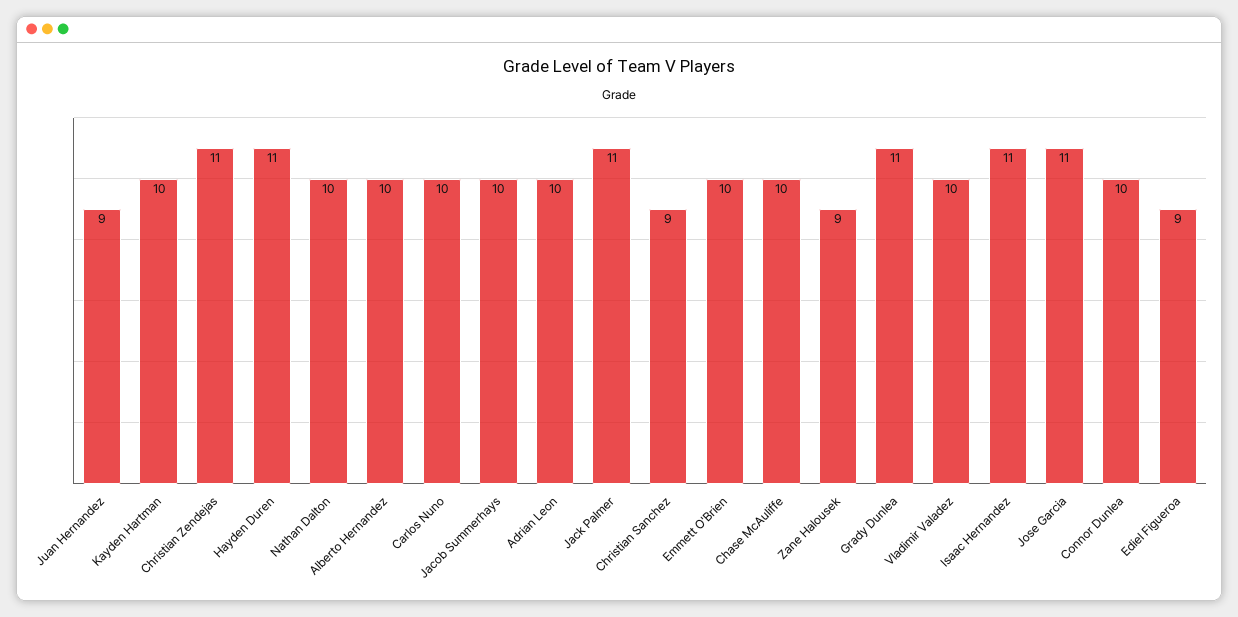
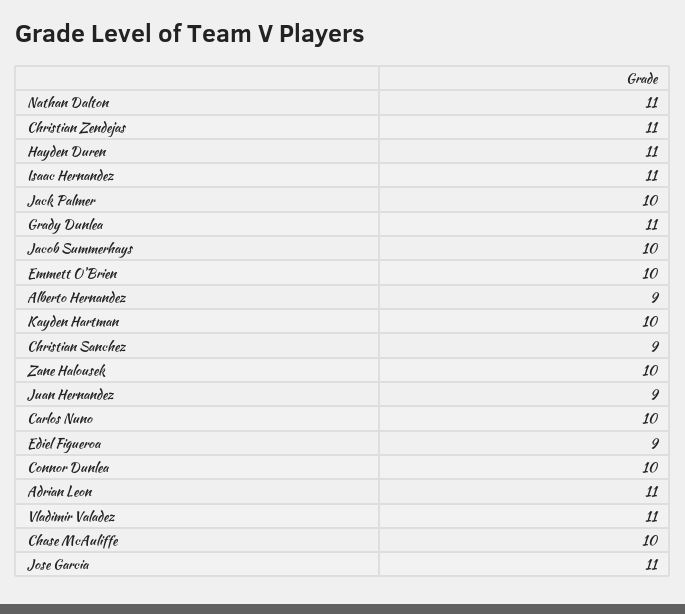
  {
    "Juan Hernandez": 9,
    "Kayden Hartman": 10,
    "Christian Zendejas": 11,
    "Hayden Duren": 11,
-   "Nathan Dalton": 10,
+   "Nathan Dalton": 11,
-   "Alberto Hernandez": 10,
+   "Alberto Hernandez": 9,
    "Carlos Nuno": 10,
    "Jacob Summerhays": 10,
-   "Adrian Leon": 10,
+   "Adrian Leon": 11,
-   "Jack Palmer": 11,
+   "Jack Palmer": 10,
    "Christian Sanchez": 9,
    "Emmett O'Brien": 10,
    "Chase McAuliffe": 10,
-   "Zane Halousek": 9,
+   "Zane Halousek": 10,
    "Grady Dunlea": 11,
-   "Vladimir Valadez": 10,
+   "Vladimir Valadez": 11,
    "Isaac Hernandez": 11,
    "Jose Garcia": 11,
    "Connor Dunlea": 10,
    "Ediel Figueroa": 9
  }

